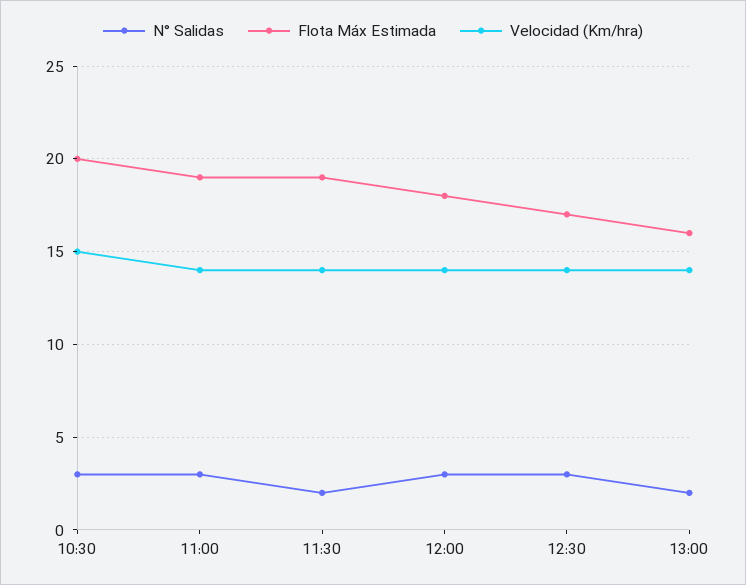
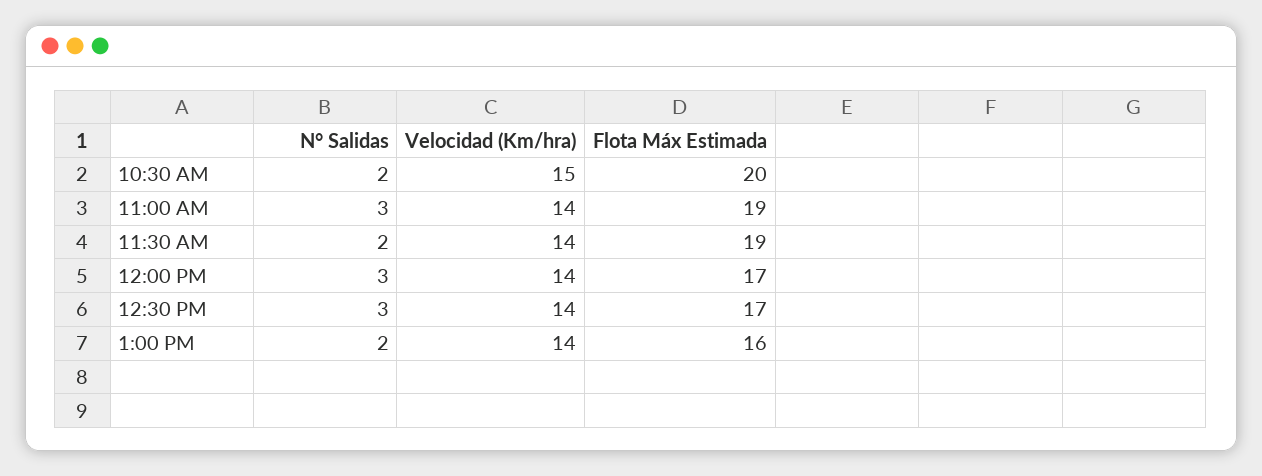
  {
    "N° Salidas": {
-     "10:30": 3,
+     "10:30": 2,
      "11:00": 3,
      "11:30": 2,
      "12:00": 3,
      "12:30": 3,
      "13:00": 2
    },
    "Flota Máx Estimada": {
      "10:30": 20,
      "11:00": 19,
      "11:30": 19,
-     "12:00": 18,
+     "12:00": 17,
      "12:30": 17,
      "13:00": 16
    },
    "Velocidad (Km/hra)": {
      "10:30": 15,
      "11:00": 14,
      "11:30": 14,
      "12:00": 14,
      "12:30": 14,
      "13:00": 14
    }
  }

